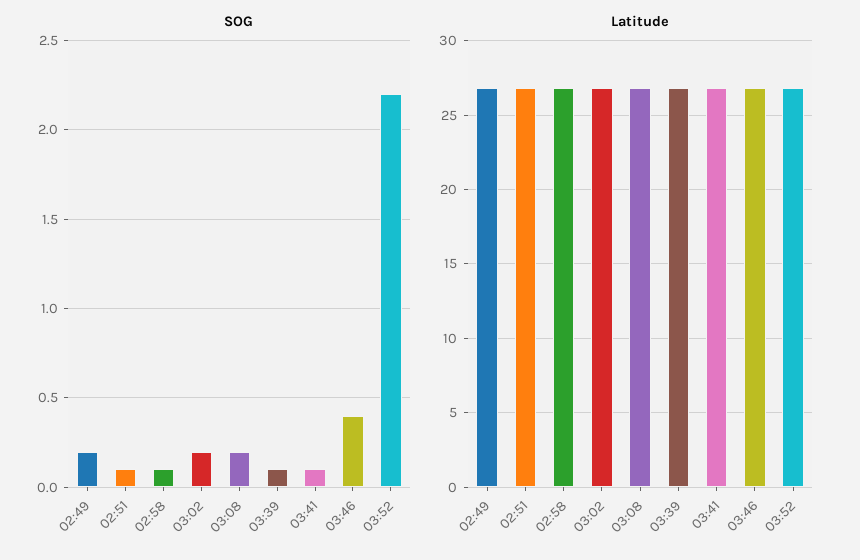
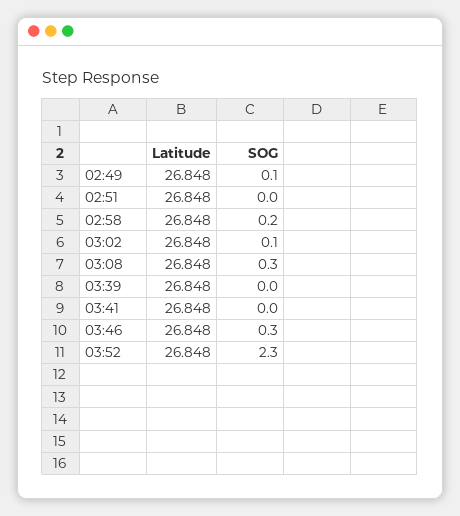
  {
    "SOG": {
-     "02:49": 0.2,
+     "02:49": 0.1,
-     "02:51": 0.1,
+     "02:51": 0,
-     "02:58": 0.1,
+     "02:58": 0.2,
-     "03:02": 0.2,
+     "03:02": 0.1,
-     "03:08": 0.2,
+     "03:08": 0.3,
-     "03:39": 0.1,
+     "03:39": 0,
-     "03:41": 0.1,
+     "03:41": 0,
-     "03:46": 0.4,
+     "03:46": 0.3,
-     "03:52": 2.2
+     "03:52": 2.3
    },
    "Latitude": {
      "02:49": 26.848,
      "02:51": 26.848,
      "02:58": 26.848,
      "03:02": 26.848,
      "03:08": 26.848,
      "03:39": 26.848,
      "03:41": 26.848,
      "03:46": 26.848,
      "03:52": 26.848
    }
  }

